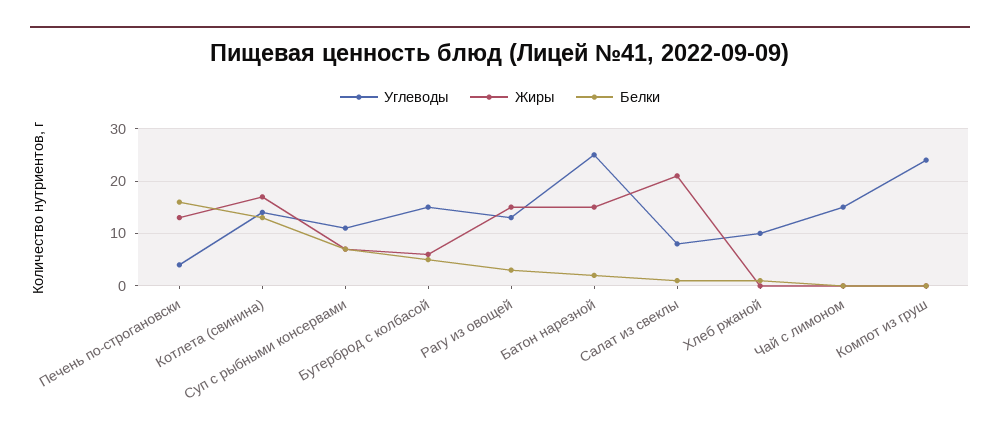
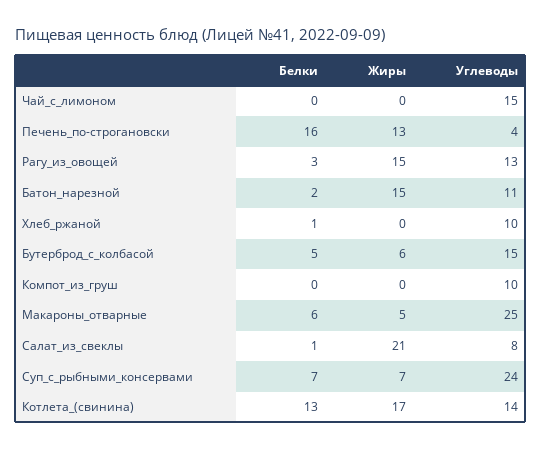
  {
    "Углеводы": {
      "Печень по-строгановски": 4,
      "Котлета (свинина)": 14,
-     "Суп с рыбными консервами": 10,
+     "Суп с рыбными консервами": 24,
      "Бутерброд с колбасой": 15,
      "Рагу из овощей": 13,
-     "Батон нарезной": 25,
+     "Батон нарезной": 11,
      "Салат из свеклы": 8,
      "Хлеб ржаной": 10,
      "Чай с лимоном": 15,
-     "Компот из груш": 25
+     "Компот из груш": 10,
+     "Макароны_отварные": 25
    },
    "Жиры": {
      "Печень по-строгановски": 13,
      "Котлета (свинина)": 17,
      "Суп с рыбными консервами": 7,
      "Бутерброд с колбасой": 6,
      "Рагу из овощей": 15,
      "Батон нарезной": 15,
      "Салат из свеклы": 21,
      "Хлеб ржаной": 0,
      "Чай с лимоном": 0,
-     "Компот из груш": 0
+     "Компот из груш": 0,
+     "Макароны_отварные": 5
    },
    "Белки": {
      "Печень по-строгановски": 16,
      "Котлета (свинина)": 13,
      "Суп с рыбными консервами": 7,
      "Бутерброд с колбасой": 5,
      "Рагу из овощей": 3,
      "Батон нарезной": 2,
      "Салат из свеклы": 1,
      "Хлеб ржаной": 1,
      "Чай с лимоном": 0,
-     "Компот из груш": 0
+     "Компот из груш": 0,
+     "Макароны_отварные": 6
    }
  }

